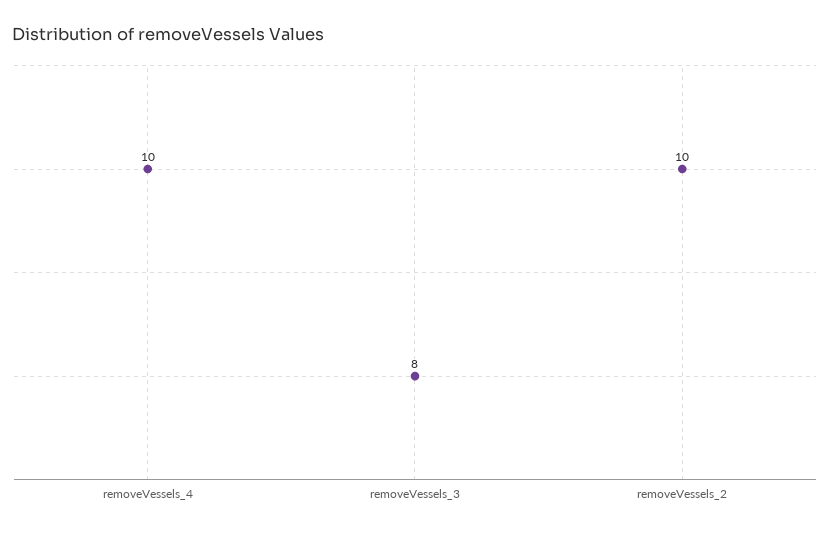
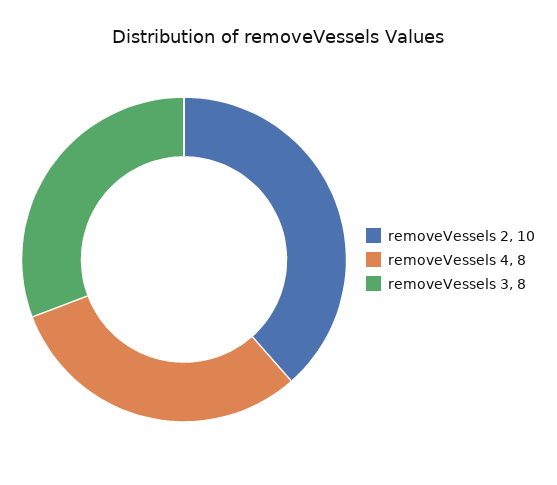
  {
-   "removeVessels_4": 10,
+   "removeVessels_4": 8,
    "removeVessels_3": 8,
    "removeVessels_2": 10
  }

